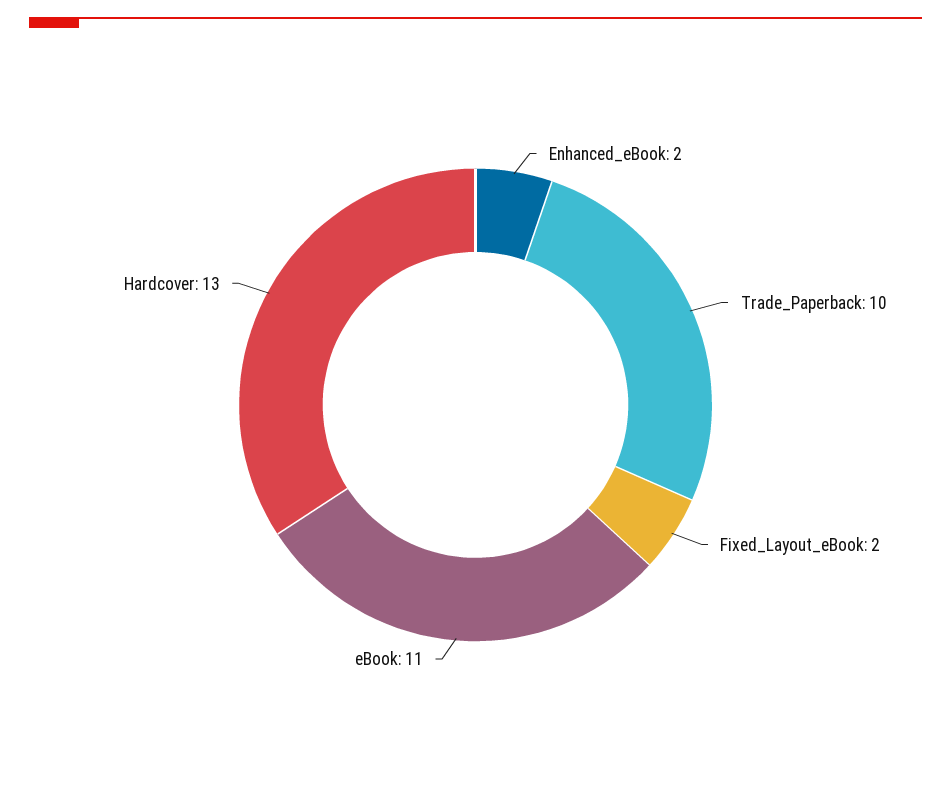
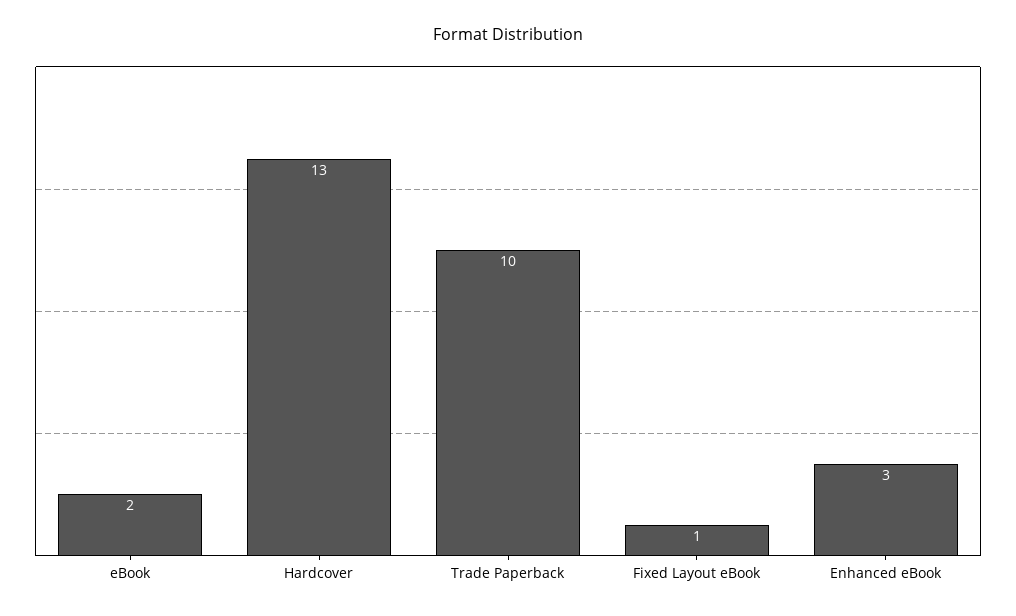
  {
-   "Enhanced_eBook": 2,
+   "Enhanced_eBook": 3,
    "Trade_Paperback": 10,
-   "Fixed_Layout_eBook": 2,
+   "Fixed_Layout_eBook": 1,
-   "eBook": 11,
+   "eBook": 2,
    "Hardcover": 13
  }

